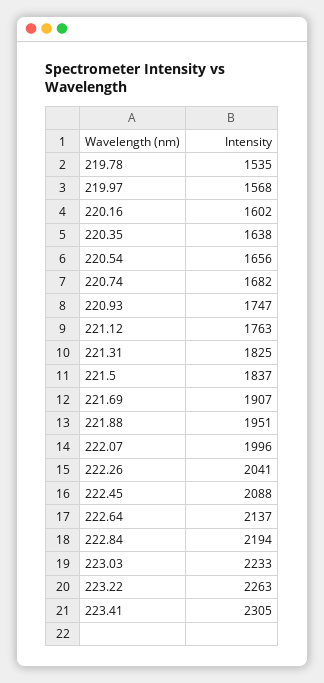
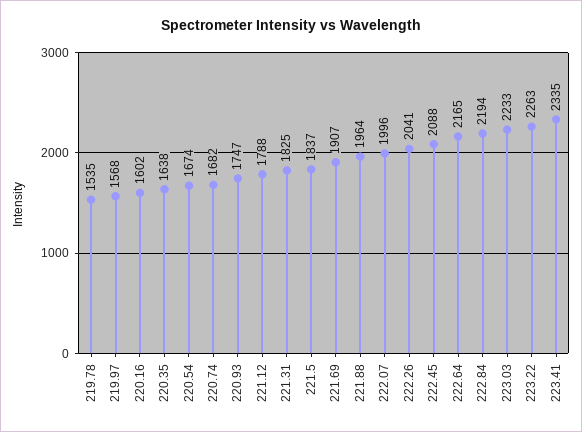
  {
    "219.78": 1535,
    "219.97": 1568,
    "220.16": 1602,
    "220.35": 1638,
-   "220.54": 1656,
+   "220.54": 1674,
    "220.74": 1682,
    "220.93": 1747,
-   "221.12": 1763,
+   "221.12": 1788,
    "221.31": 1825,
    "221.5": 1837,
    "221.69": 1907,
-   "221.88": 1951,
+   "221.88": 1964,
    "222.07": 1996,
    "222.26": 2041,
    "222.45": 2088,
-   "222.64": 2137,
+   "222.64": 2165,
    "222.84": 2194,
    "223.03": 2233,
    "223.22": 2263,
-   "223.41": 2305
+   "223.41": 2335
  }

